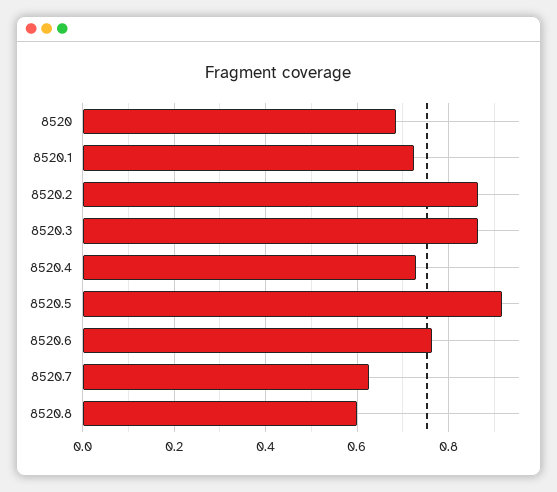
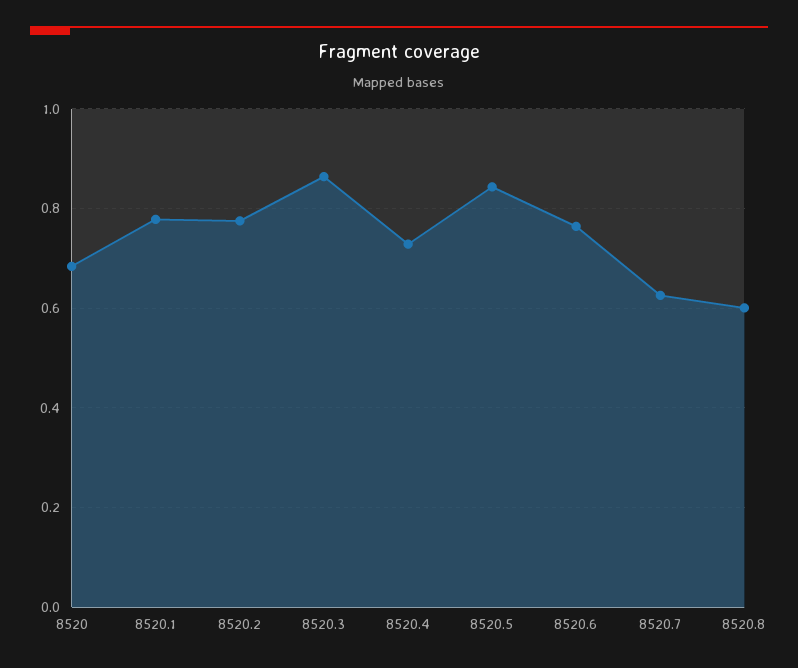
  {
    "8520": 0.68,
-   "8520.1": 0.72,
+   "8520.1": 0.78,
-   "8520.2": 0.86,
+   "8520.2": 0.78,
    "8520.3": 0.86,
    "8520.4": 0.72,
-   "8520.5": 0.92,
+   "8520.5": 0.84,
    "8520.6": 0.76,
    "8520.7": 0.62,
    "8520.8": 0.6
  }

